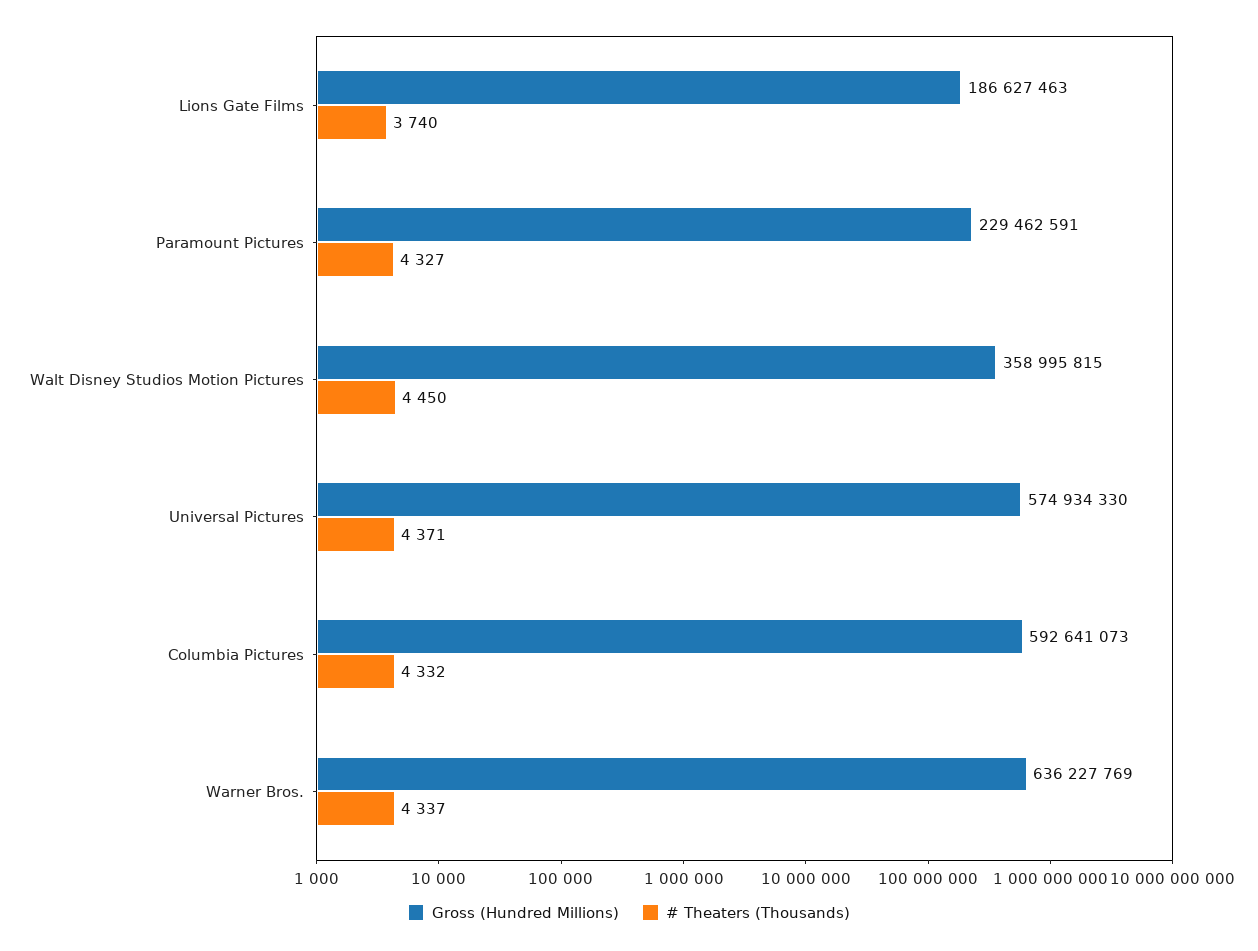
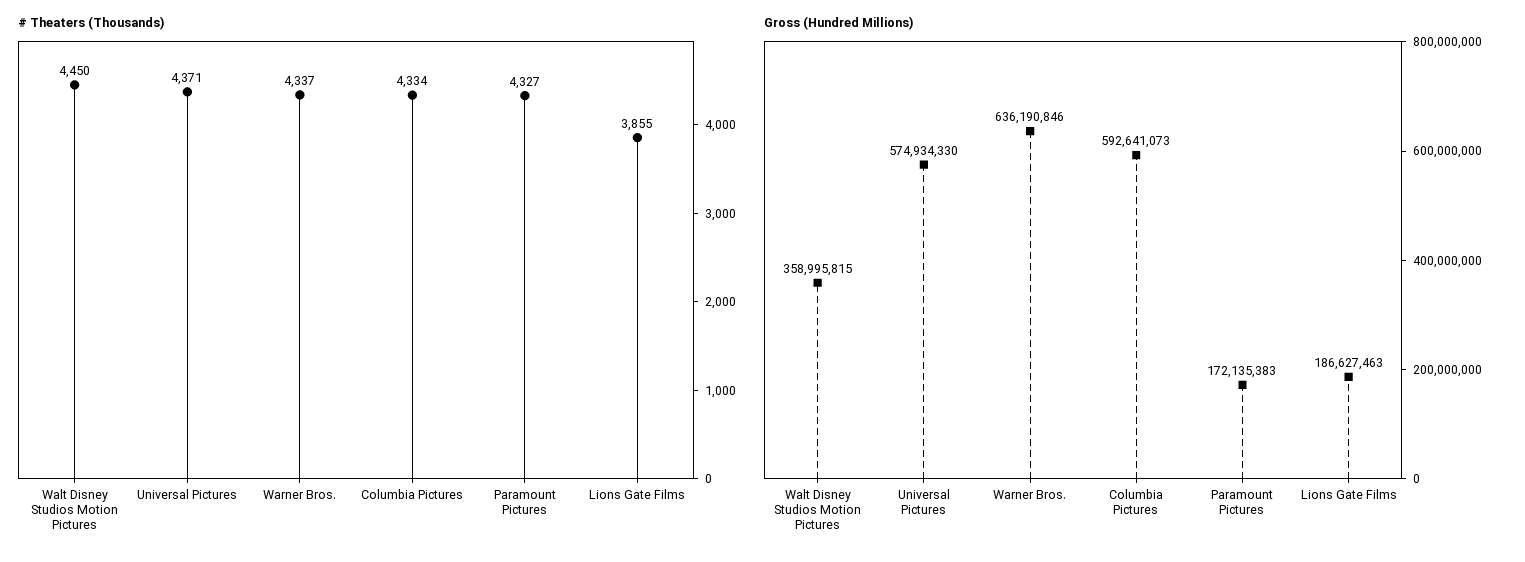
  {
    "Gross (Hundred Millions)": {
      "Lions Gate Films": 186627463,
-     "Paramount Pictures": 229462591,
+     "Paramount Pictures": 172135383,
      "Walt Disney Studios Motion Pictures": 358995815,
      "Universal Pictures": 574934330,
      "Columbia Pictures": 592641073,
-     "Warner Bros.": 636227769
+     "Warner Bros.": 636190846
    },
    "# Theaters (Thousands)": {
-     "Lions Gate Films": 3740,
+     "Lions Gate Films": 3855,
      "Paramount Pictures": 4327,
      "Walt Disney Studios Motion Pictures": 4450,
      "Universal Pictures": 4371,
-     "Columbia Pictures": 4332,
+     "Columbia Pictures": 4334,
      "Warner Bros.": 4337
    }
  }

